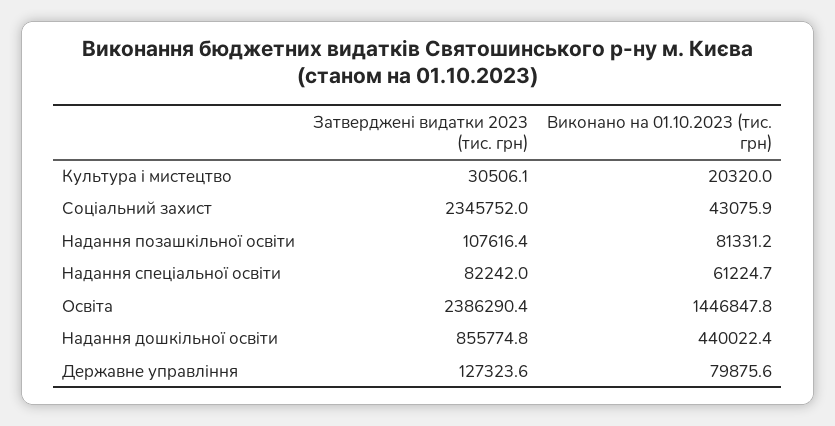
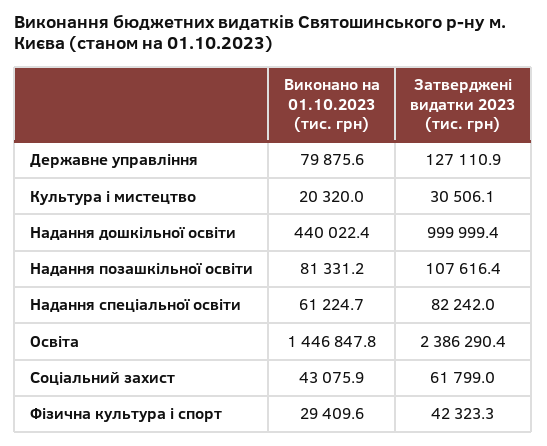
  {
    "Затверджені видатки 2023 (тис. грн)": {
      "Культура і мистецтво": 30506.1,
-     "Соціальний захист": 2345752,
+     "Соціальний захист": 61799,
      "Надання позашкiльної освiти": 107616.4,
      "Надання спеціальної освіти": 82242,
      "Освіта": 2386290.4,
-     "Надання дошкiльної освiти": 855774.8,
+     "Надання дошкiльної освiти": 999999.4,
-     "Державне управління": 127323.6
+     "Державне управління": 127110.9,
+     "Фізична культура і спорт": 42323.3
    },
    "Виконано на 01.10.2023 (тис. грн)": {
      "Культура і мистецтво": 20320,
      "Соціальний захист": 43075.9,
      "Надання позашкiльної освiти": 81331.2,
      "Надання спеціальної освіти": 61224.7,
      "Освіта": 1446847.8,
      "Надання дошкiльної освiти": 440022.4,
-     "Державне управління": 79875.6
+     "Державне управління": 79875.6,
+     "Фізична культура і спорт": 29409.6
    }
  }

